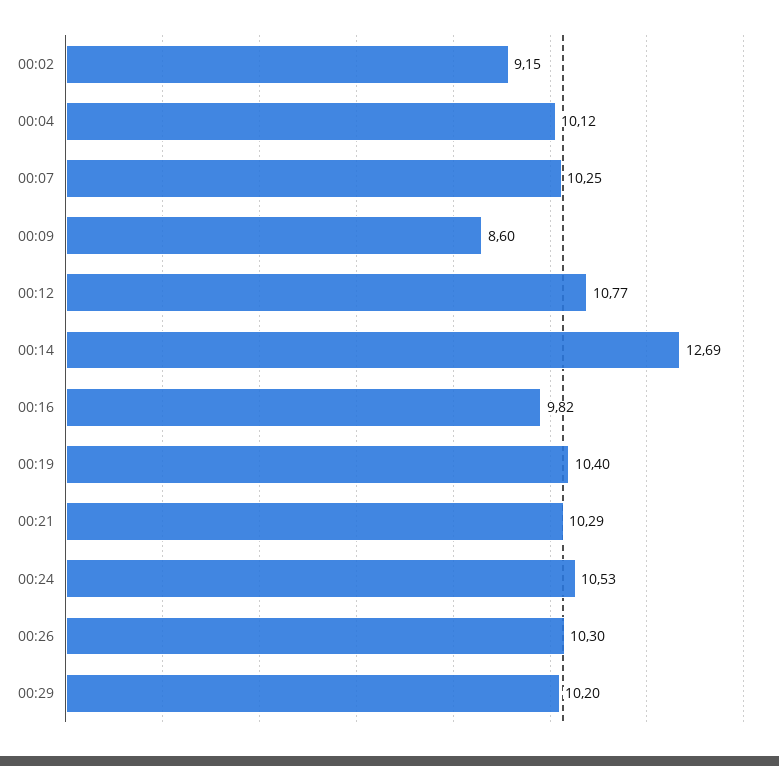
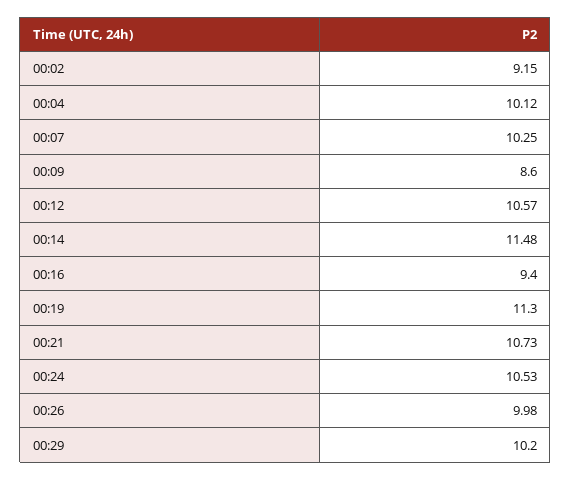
  {
    "00:02": 9.15,
    "00:04": 10.12,
    "00:07": 10.25,
    "00:09": 8.6,
-   "00:12": 10.77,
+   "00:12": 10.57,
-   "00:14": 12.69,
+   "00:14": 11.48,
-   "00:16": 9.82,
+   "00:16": 9.4,
-   "00:19": 10.4,
+   "00:19": 11.3,
-   "00:21": 10.29,
+   "00:21": 10.73,
    "00:24": 10.53,
-   "00:26": 10.3,
+   "00:26": 9.98,
    "00:29": 10.2
  }

